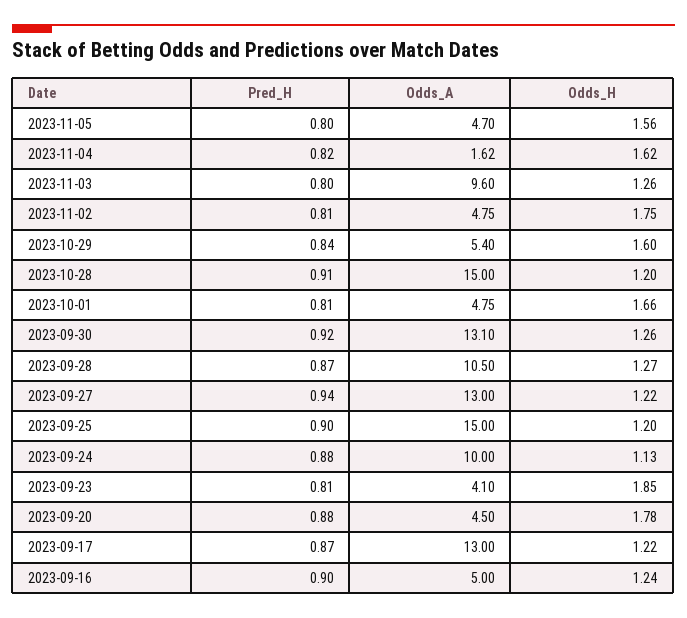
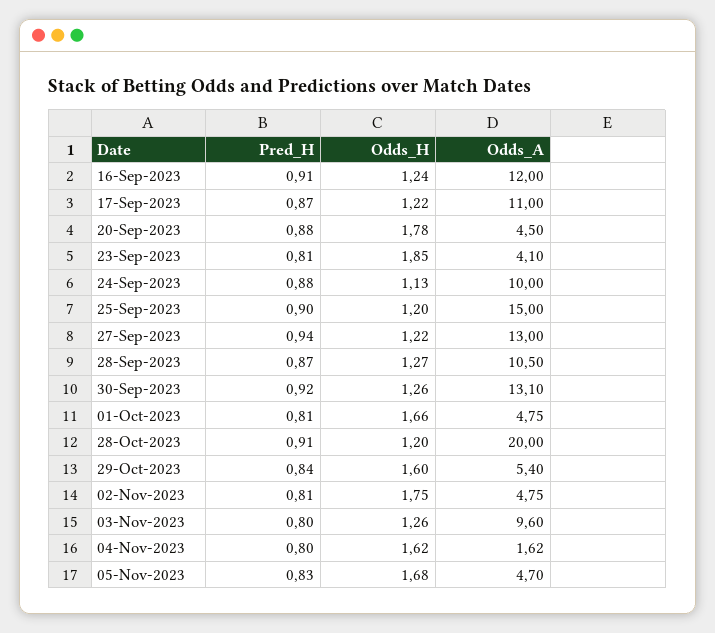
  {
    "Pred_H": {
-     "2023-11-05": 0.8,
+     "2023-11-05": 0.83,
-     "2023-11-04": 0.82,
+     "2023-11-04": 0.8,
      "2023-11-03": 0.8,
      "2023-11-02": 0.81,
      "2023-10-29": 0.84,
      "2023-10-28": 0.91,
      "2023-10-01": 0.81,
      "2023-09-30": 0.92,
      "2023-09-28": 0.87,
      "2023-09-27": 0.94,
      "2023-09-25": 0.9,
      "2023-09-24": 0.88,
      "2023-09-23": 0.81,
      "2023-09-20": 0.88,
      "2023-09-17": 0.87,
-     "2023-09-16": 0.9
+     "2023-09-16": 0.91
    },
    "Odds_A": {
      "2023-11-05": 4.7,
      "2023-11-04": 1.62,
      "2023-11-03": 9.6,
      "2023-11-02": 4.75,
      "2023-10-29": 5.4,
-     "2023-10-28": 15,
+     "2023-10-28": 20,
      "2023-10-01": 4.75,
      "2023-09-30": 13.1,
      "2023-09-28": 10.5,
      "2023-09-27": 13,
      "2023-09-25": 15,
      "2023-09-24": 10,
      "2023-09-23": 4.1,
      "2023-09-20": 4.5,
-     "2023-09-17": 13,
+     "2023-09-17": 11,
-     "2023-09-16": 5
+     "2023-09-16": 12
    },
    "Odds_H": {
-     "2023-11-05": 1.56,
+     "2023-11-05": 1.68,
      "2023-11-04": 1.62,
      "2023-11-03": 1.26,
      "2023-11-02": 1.75,
      "2023-10-29": 1.6,
      "2023-10-28": 1.2,
      "2023-10-01": 1.66,
      "2023-09-30": 1.26,
      "2023-09-28": 1.27,
      "2023-09-27": 1.22,
      "2023-09-25": 1.2,
      "2023-09-24": 1.13,
      "2023-09-23": 1.85,
      "2023-09-20": 1.78,
      "2023-09-17": 1.22,
      "2023-09-16": 1.24
    }
  }

